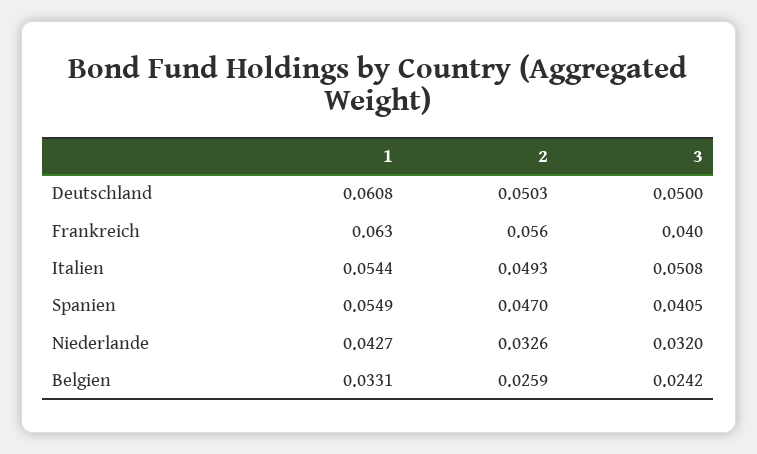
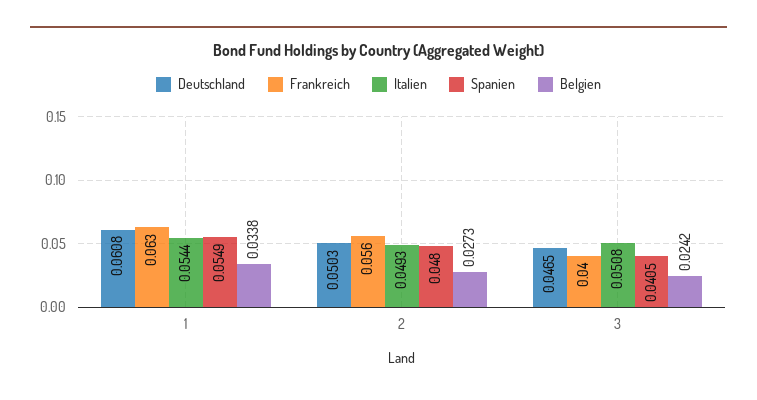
  {
    "Deutschland": {
      "1": 0.0608,
      "2": 0.0503,
-     "3": 0.05
+     "3": 0.0465
    },
    "Frankreich": {
      "1": 0.063,
      "2": 0.056,
      "3": 0.04
    },
    "Italien": {
      "1": 0.0544,
      "2": 0.0493,
      "3": 0.0508
    },
    "Spanien": {
      "1": 0.0549,
-     "2": 0.047,
+     "2": 0.048,
      "3": 0.0405
    },
-   "Niederlande": {
-     "1": 0.0427,
-     "2": 0.0326,
-     "3": 0.032
-   },
    "Belgien": {
-     "1": 0.0331,
+     "1": 0.0338,
-     "2": 0.0259,
+     "2": 0.0273,
      "3": 0.0242
    }
  }

